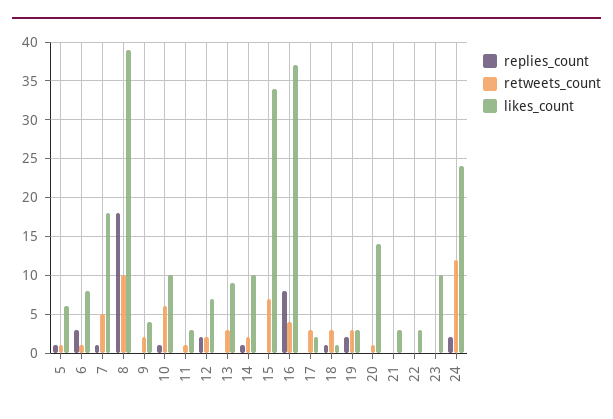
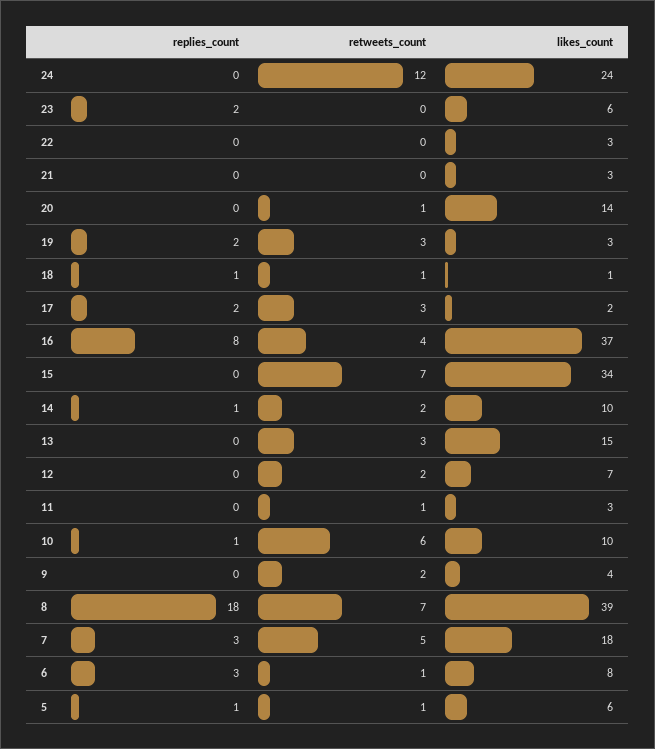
  {
    "replies_count": {
      "5": 1,
      "6": 3,
-     "7": 1,
+     "7": 3,
      "8": 18,
      "9": 0,
      "10": 1,
      "11": 0,
-     "12": 2,
+     "12": 0,
      "13": 0,
      "14": 1,
      "15": 0,
      "16": 8,
-     "17": 0,
+     "17": 2,
      "18": 1,
      "19": 2,
      "20": 0,
      "21": 0,
      "22": 0,
-     "23": 0,
+     "23": 2,
-     "24": 2
+     "24": 0
    },
    "retweets_count": {
      "5": 1,
      "6": 1,
      "7": 5,
-     "8": 10,
+     "8": 7,
      "9": 2,
      "10": 6,
      "11": 1,
      "12": 2,
      "13": 3,
      "14": 2,
      "15": 7,
      "16": 4,
      "17": 3,
-     "18": 3,
+     "18": 1,
      "19": 3,
      "20": 1,
      "21": 0,
      "22": 0,
      "23": 0,
      "24": 12
    },
    "likes_count": {
      "5": 6,
      "6": 8,
      "7": 18,
      "8": 39,
      "9": 4,
      "10": 10,
      "11": 3,
      "12": 7,
-     "13": 9,
+     "13": 15,
      "14": 10,
      "15": 34,
      "16": 37,
      "17": 2,
      "18": 1,
      "19": 3,
      "20": 14,
      "21": 3,
      "22": 3,
-     "23": 10,
+     "23": 6,
      "24": 24
    }
  }

